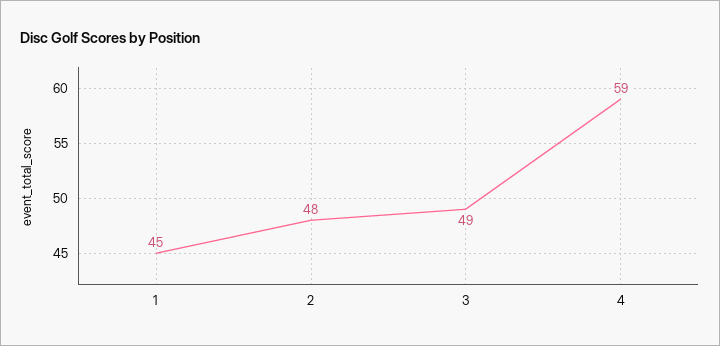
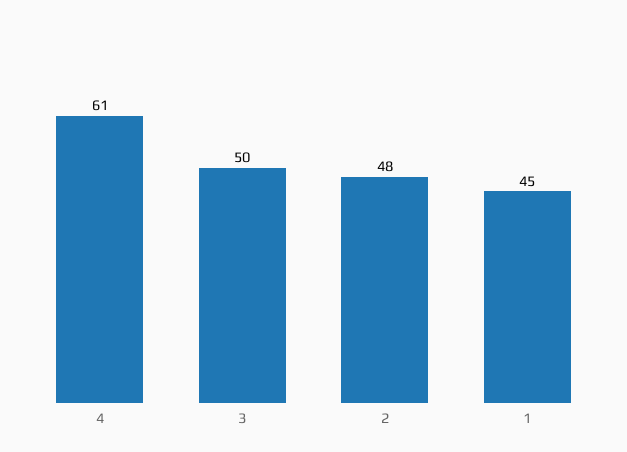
  {
    "1": 45,
    "2": 48,
-   "3": 49,
+   "3": 50,
-   "4": 59
+   "4": 61
  }

